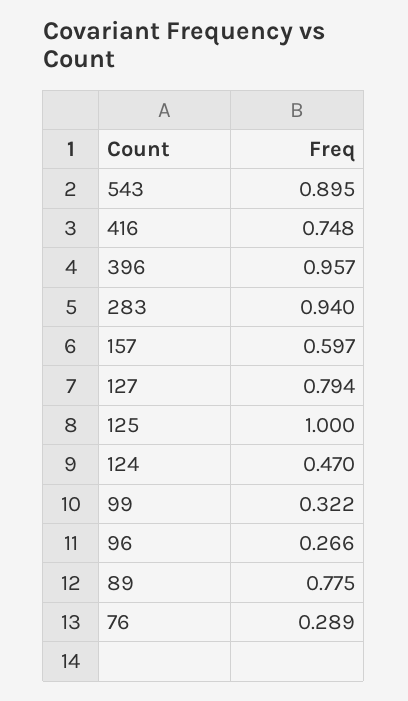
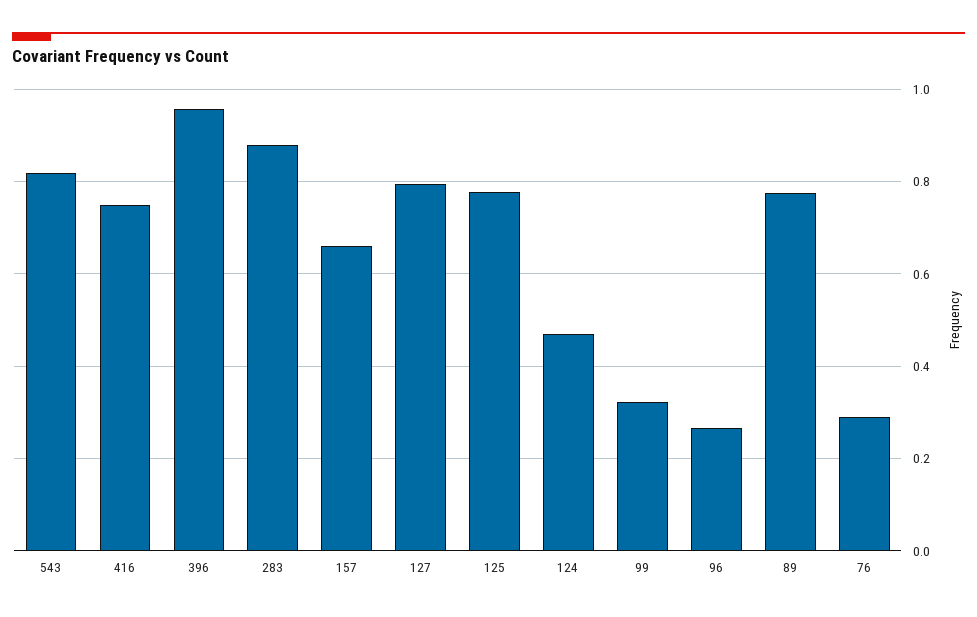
  {
-   "543": 0.895,
+   "543": 0.82,
    "416": 0.748,
    "396": 0.957,
-   "283": 0.94,
+   "283": 0.88,
-   "157": 0.597,
+   "157": 0.66,
    "127": 0.794,
-   "125": 1,
+   "125": 0.78,
    "124": 0.47,
    "99": 0.322,
    "96": 0.266,
    "89": 0.775,
    "76": 0.289
  }

